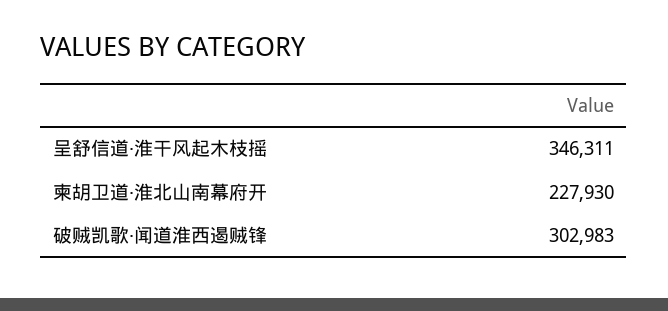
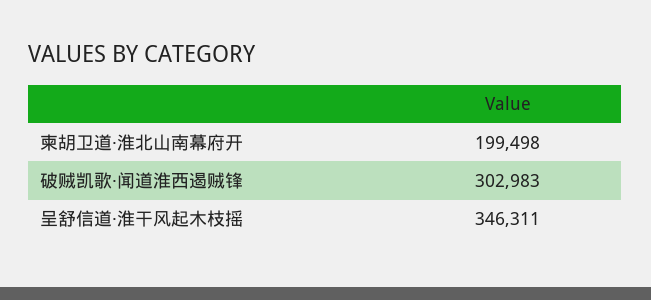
  {
    "呈舒信道·淮干风起木枝摇": 346311,
-   "柬胡卫道·淮北山南幕府开": 227930,
+   "柬胡卫道·淮北山南幕府开": 199498,
    "破贼凯歌·闻道淮西遏贼锋": 302983
  }

